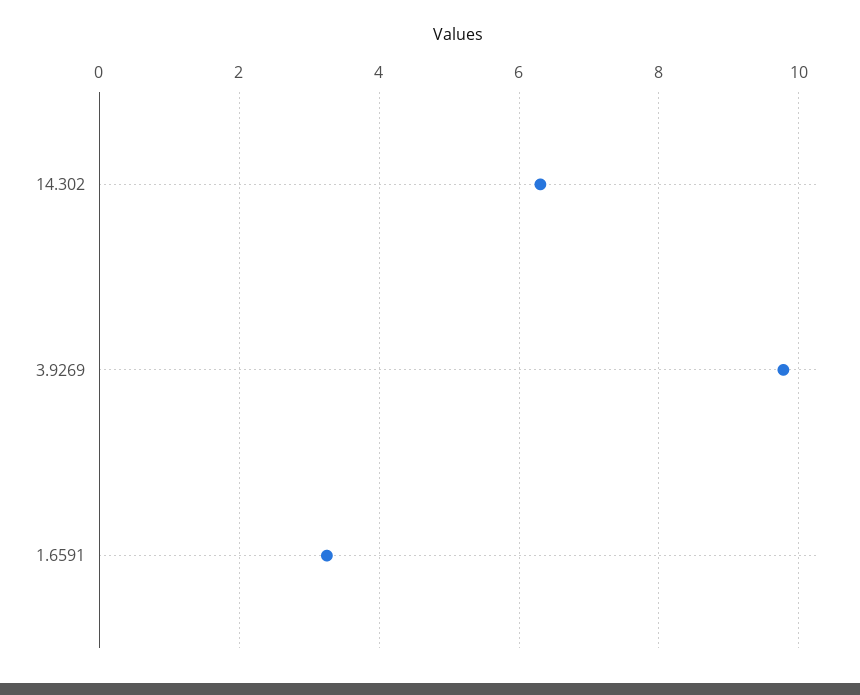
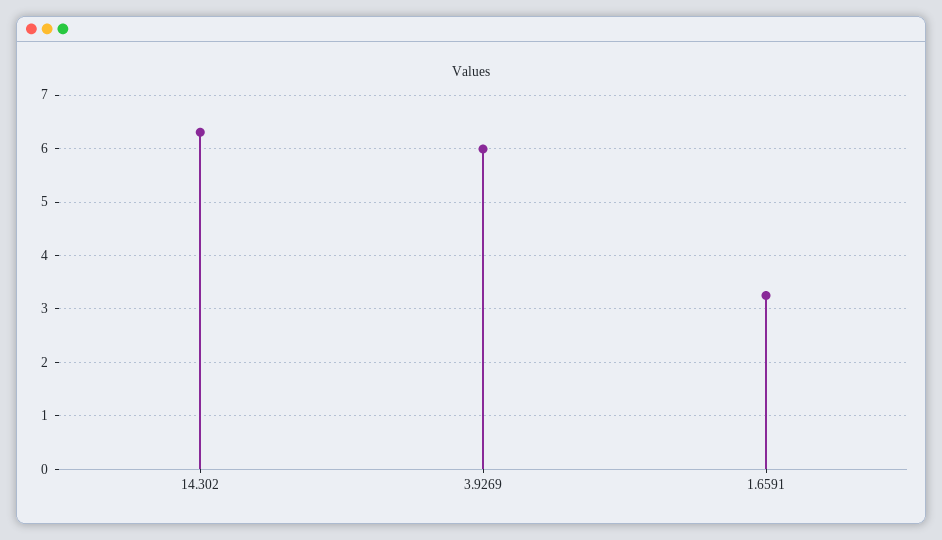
  {
    "14.302": 6.4,
-   "3.9269": 9.8,
+   "3.9269": 6,
    "1.6591": 3.2
  }

